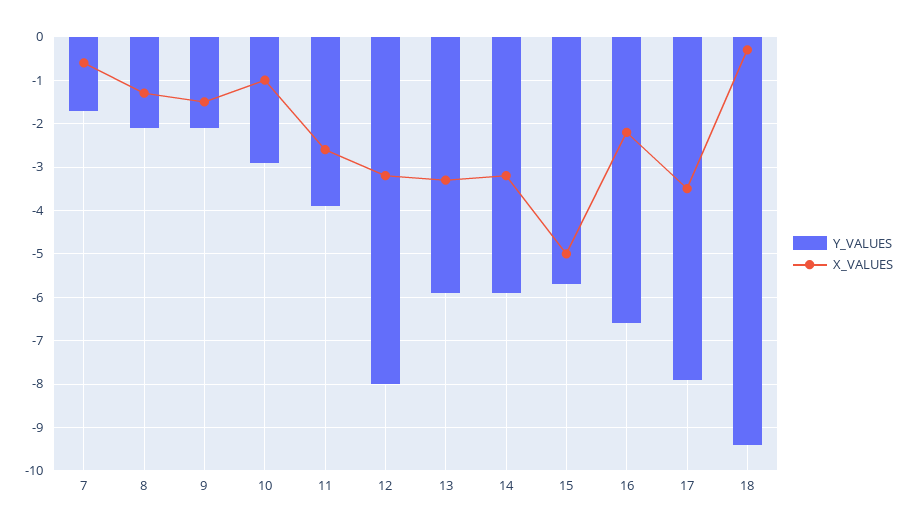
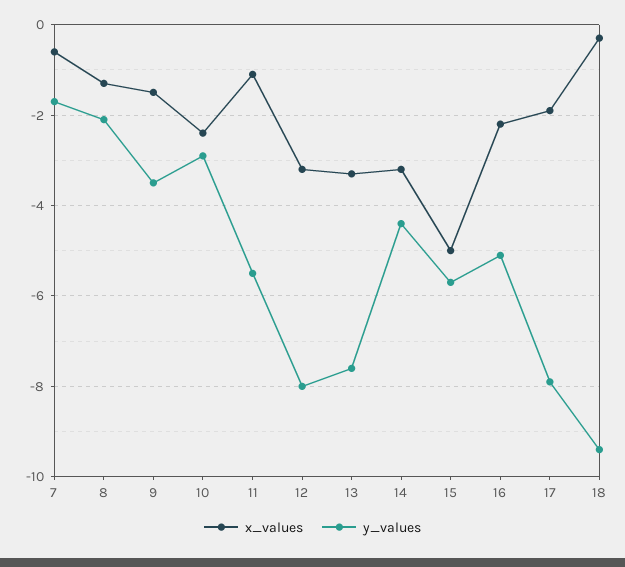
  {
    "Y_VALUES": {
      "7": -1.5,
      "8": -2,
-     "9": -2,
+     "9": -3.5,
      "10": -3,
-     "11": -4,
+     "11": -5.5,
      "12": -8,
-     "13": -6,
+     "13": -7.5,
-     "14": -6,
+     "14": -4.5,
      "15": -5.5,
-     "16": -6.5,
+     "16": -5,
      "17": -8,
      "18": -9.5
    },
    "X_VALUES": {
      "7": -0.5,
      "8": -1.5,
      "9": -1.5,
-     "10": -1,
+     "10": -2.5,
-     "11": -2.5,
+     "11": -1,
      "12": -3,
      "13": -3.5,
      "14": -3,
      "15": -5,
      "16": -2,
-     "17": -3.5,
+     "17": -2,
      "18": -0.5
    }
  }

